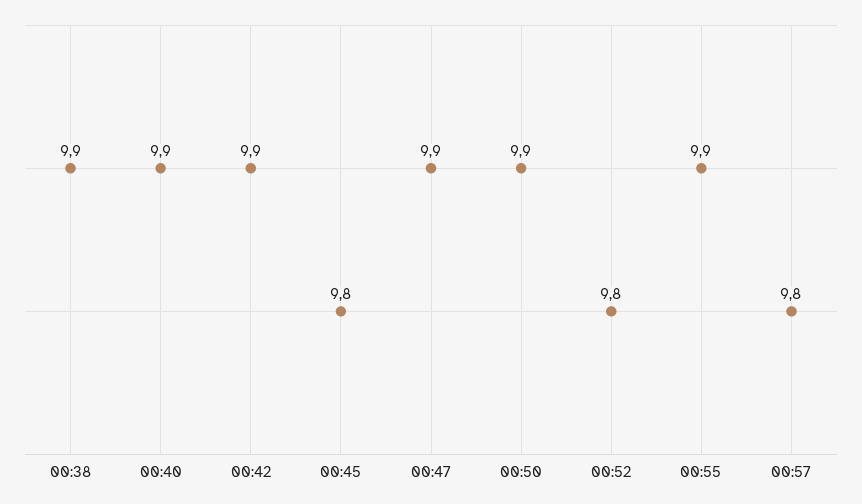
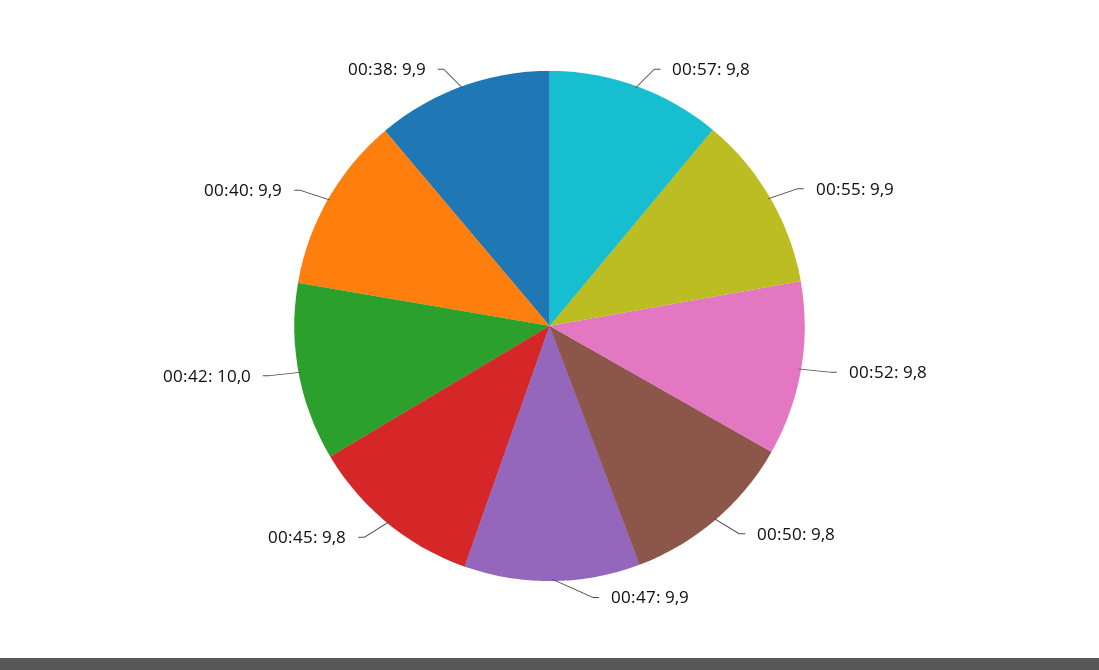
  {
    "00:38": 9.9,
    "00:40": 9.9,
-   "00:42": 9.9,
+   "00:42": 10,
    "00:45": 9.8,
    "00:47": 9.9,
-   "00:50": 9.9,
+   "00:50": 9.8,
    "00:52": 9.8,
    "00:55": 9.9,
    "00:57": 9.8
  }

